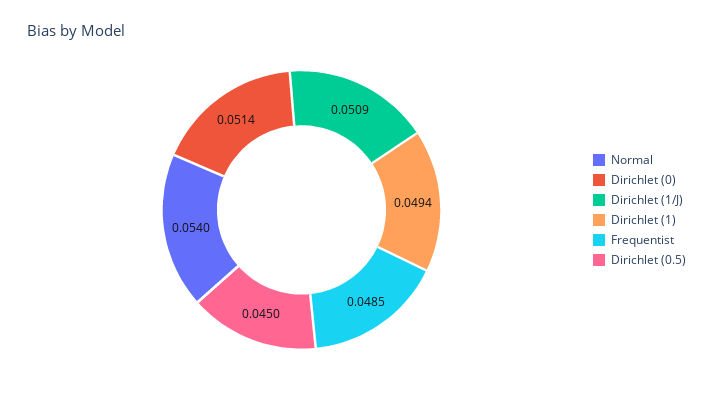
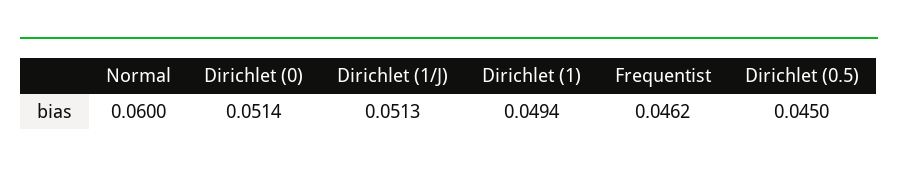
  {
-   "Normal": 0.054,
+   "Normal": 0.06,
    "Dirichlet (0)": 0.0514,
-   "Dirichlet (1/J)": 0.0509,
+   "Dirichlet (1/J)": 0.0513,
    "Dirichlet (1)": 0.0494,
-   "Frequentist": 0.0485,
+   "Frequentist": 0.0462,
    "Dirichlet (0.5)": 0.045
  }

